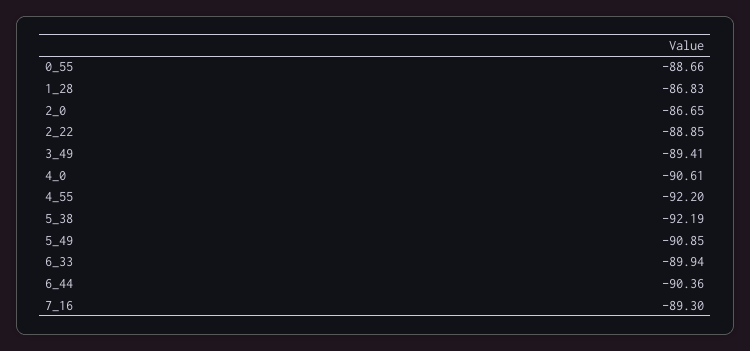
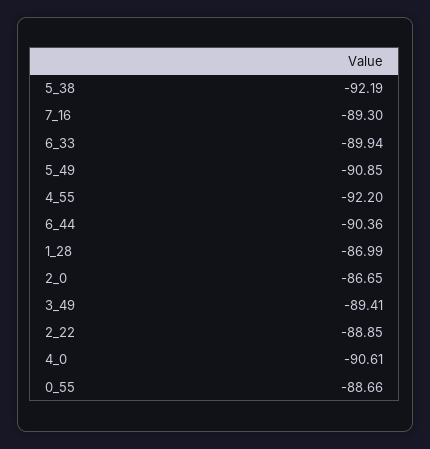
  {
    "0_55": -88.66,
-   "1_28": -86.83,
+   "1_28": -86.99,
    "2_0": -86.65,
    "2_22": -88.85,
    "3_49": -89.41,
    "4_0": -90.61,
    "4_55": -92.2,
    "5_38": -92.19,
    "5_49": -90.85,
    "6_33": -89.94,
    "6_44": -90.36,
    "7_16": -89.3
  }

